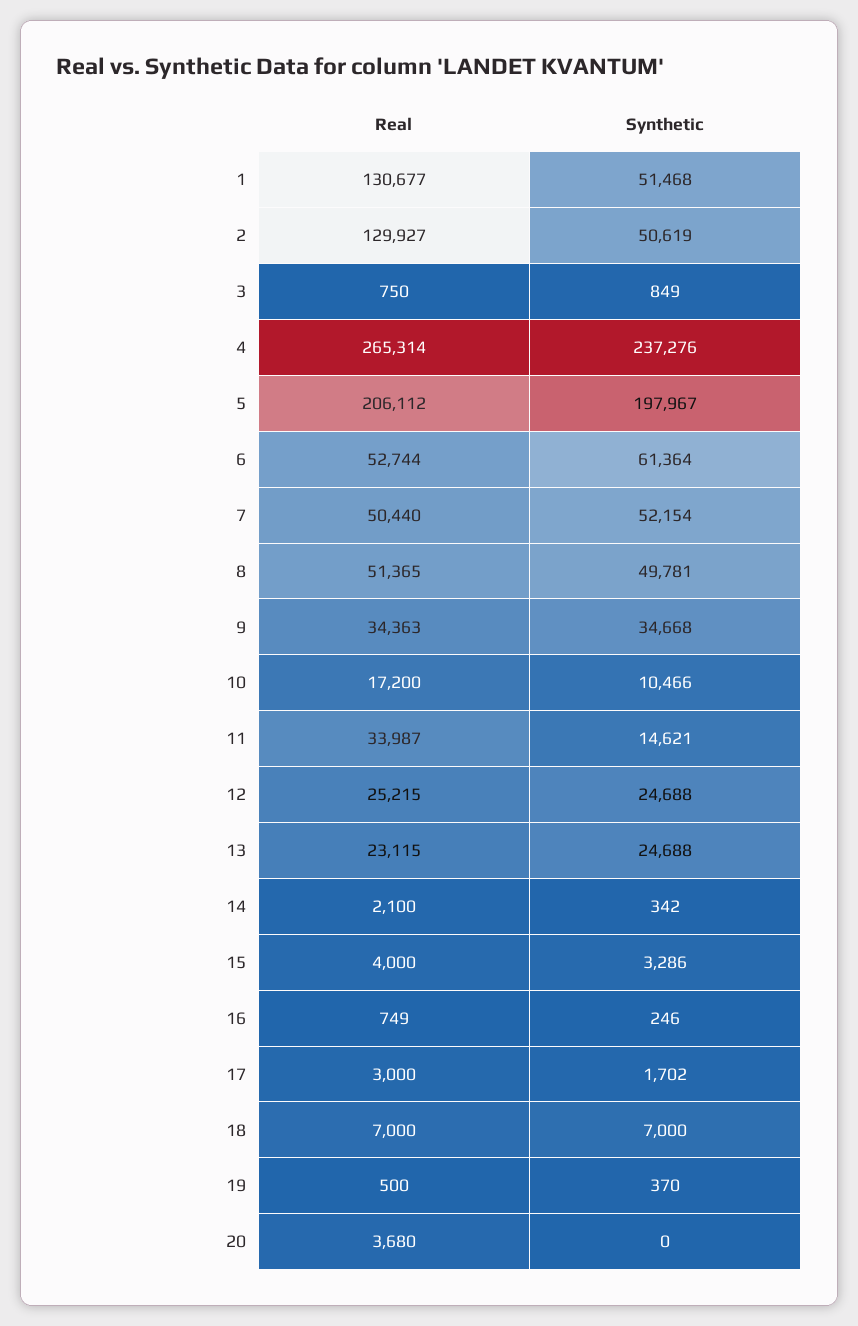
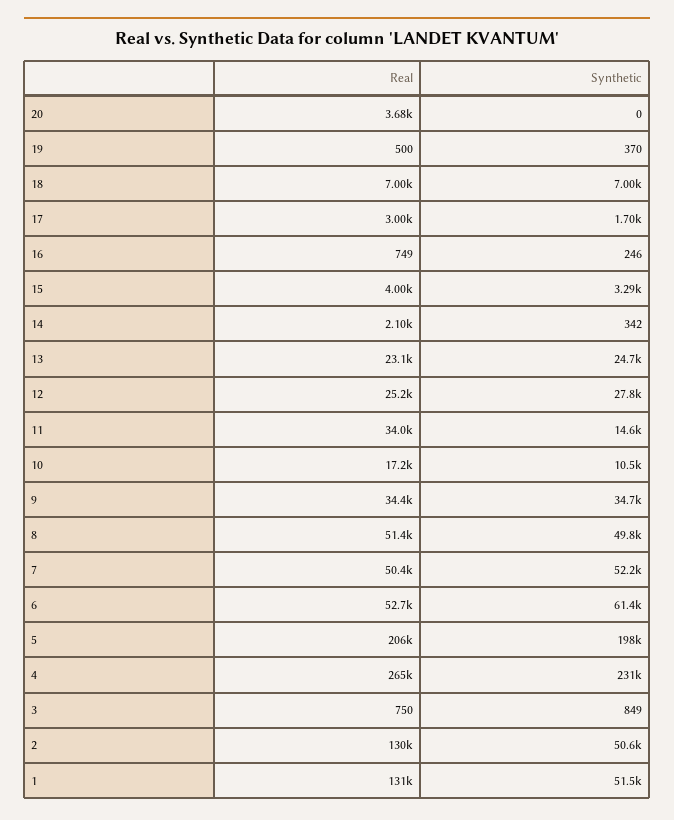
  {
    "Real": {
      "1": 130677,
      "2": 129927,
      "3": 750,
      "4": 265314,
      "5": 206112,
      "6": 52744,
      "7": 50440,
      "8": 51365,
      "9": 34363,
      "10": 17200,
      "11": 33987,
      "12": 25215,
      "13": 23115,
      "14": 2100,
      "15": 4000,
      "16": 749,
      "17": 3000,
      "18": 7000,
      "19": 500,
      "20": 3680
    },
    "Synthetic": {
      "1": 51468,
      "2": 50619,
      "3": 849,
-     "4": 237276,
+     "4": 231000,
      "5": 197967,
      "6": 61364,
      "7": 52154,
      "8": 49781,
      "9": 34668,
      "10": 10466,
      "11": 14621,
-     "12": 24688,
+     "12": 27800,
      "13": 24688,
      "14": 342,
      "15": 3286,
      "16": 246,
      "17": 1702,
      "18": 7000,
      "19": 370,
      "20": 0
    }
  }

